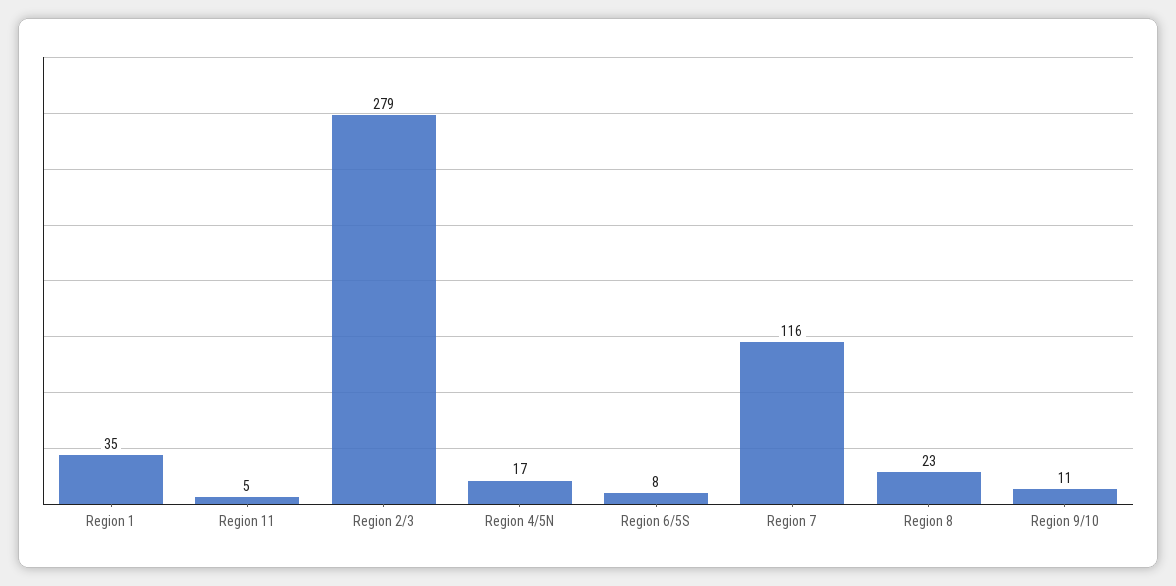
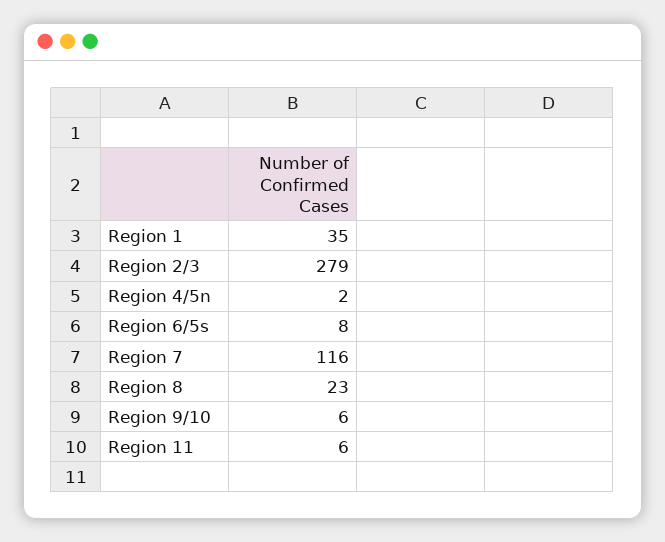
  {
    "Region 1": 35,
-   "Region 11": 5,
+   "Region 11": 6,
    "Region 2/3": 279,
-   "Region 4/5N": 17,
+   "Region 4/5N": 2,
    "Region 6/5S": 8,
    "Region 7": 116,
    "Region 8": 23,
-   "Region 9/10": 11
+   "Region 9/10": 6
  }

